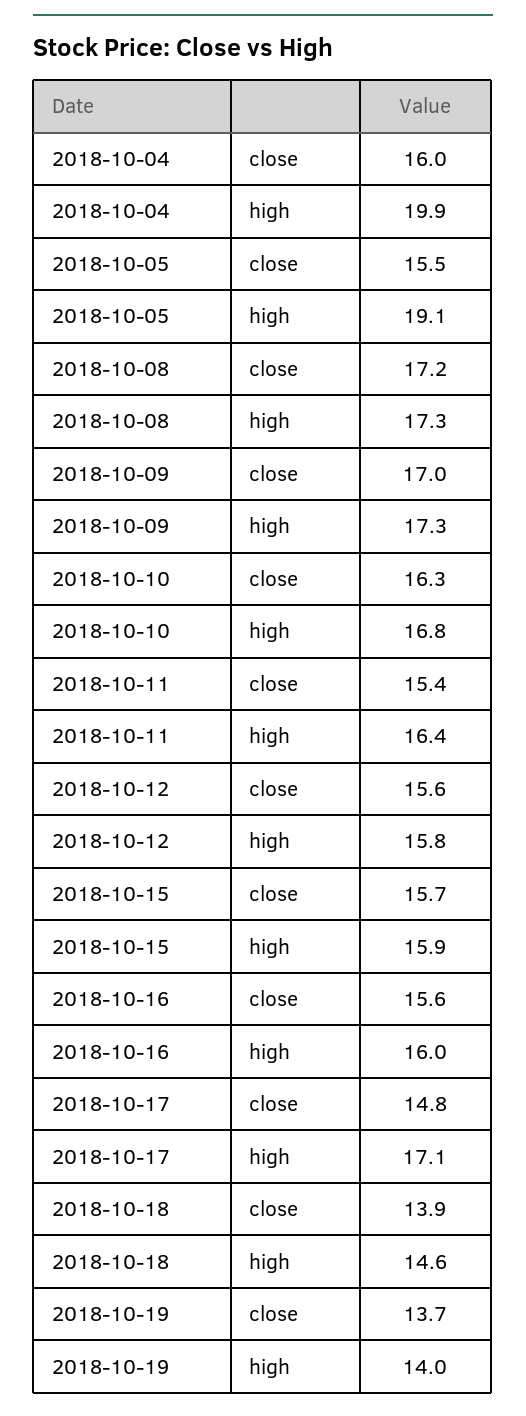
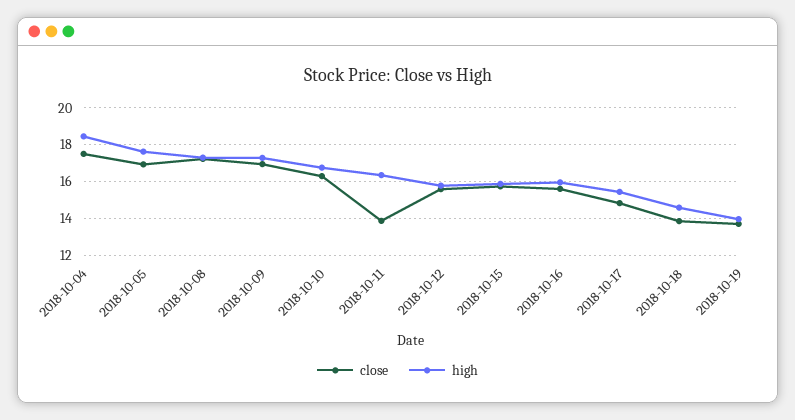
  {
    "close": {
-     "2018-10-04": 16,
+     "2018-10-04": 17.5,
-     "2018-10-05": 15.5,
+     "2018-10-05": 17,
      "2018-10-08": 17.2,
      "2018-10-09": 17,
      "2018-10-10": 16.3,
-     "2018-10-11": 15.4,
+     "2018-10-11": 14,
      "2018-10-12": 15.6,
      "2018-10-15": 15.7,
      "2018-10-16": 15.6,
      "2018-10-17": 14.8,
      "2018-10-18": 13.9,
      "2018-10-19": 13.7
    },
    "high": {
-     "2018-10-04": 19.9,
+     "2018-10-04": 18.5,
-     "2018-10-05": 19.1,
+     "2018-10-05": 17.5,
      "2018-10-08": 17.3,
      "2018-10-09": 17.3,
      "2018-10-10": 16.8,
      "2018-10-11": 16.4,
      "2018-10-12": 15.8,
      "2018-10-15": 15.9,
      "2018-10-16": 16,
-     "2018-10-17": 17.1,
+     "2018-10-17": 15.5,
      "2018-10-18": 14.6,
      "2018-10-19": 14
    }
  }

